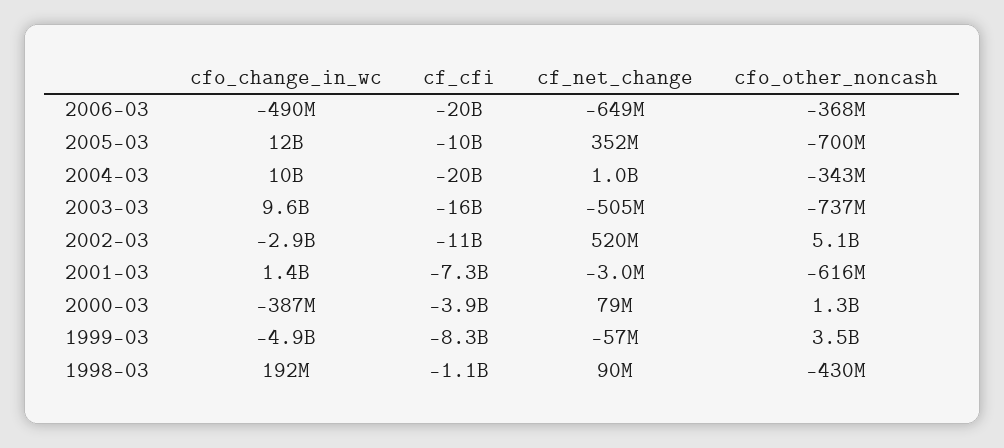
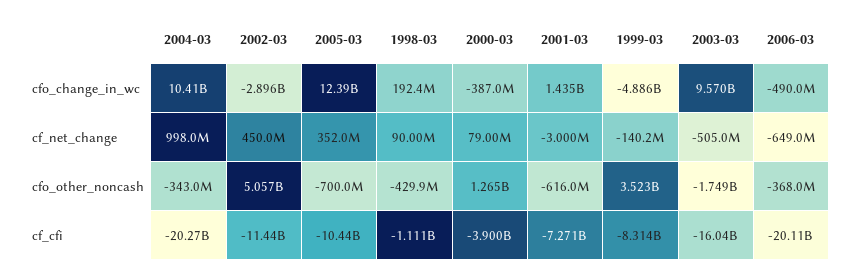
  {
    "cfo_change_in_wc": {
      "2006-03": -490000000,
      "2005-03": 12390000000,
      "2004-03": 10410000000,
      "2003-03": 9570000000,
      "2002-03": -2896000000,
      "2001-03": 1435000000,
      "2000-03": -387000000,
      "1999-03": -4886000000,
      "1998-03": 192400000
    },
    "cf_cfi": {
      "2006-03": -20110000000,
      "2005-03": -10440000000,
      "2004-03": -20270000000,
      "2003-03": -16040000000,
      "2002-03": -11440000000,
      "2001-03": -7271000000,
      "2000-03": -3900000000,
      "1999-03": -8314000000,
      "1998-03": -1111000000
    },
    "cf_net_change": {
      "2006-03": -649000000,
      "2005-03": 352000000,
      "2004-03": 998000000,
      "2003-03": -505000000,
-     "2002-03": 520000000,
+     "2002-03": 450000000,
      "2001-03": -3000000,
      "2000-03": 79000000,
-     "1999-03": -57000000,
+     "1999-03": -140200000,
      "1998-03": 90000000
    },
    "cfo_other_noncash": {
      "2006-03": -368000000,
      "2005-03": -700000000,
      "2004-03": -343000000,
-     "2003-03": -737000000,
+     "2003-03": -1749000000,
      "2002-03": 5057000000,
      "2001-03": -616000000,
      "2000-03": 1265000000,
      "1999-03": 3523000000,
      "1998-03": -429900000
    }
  }

